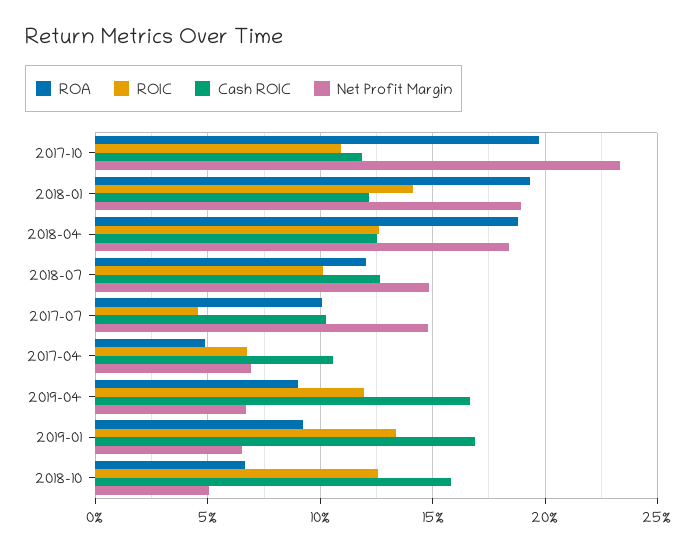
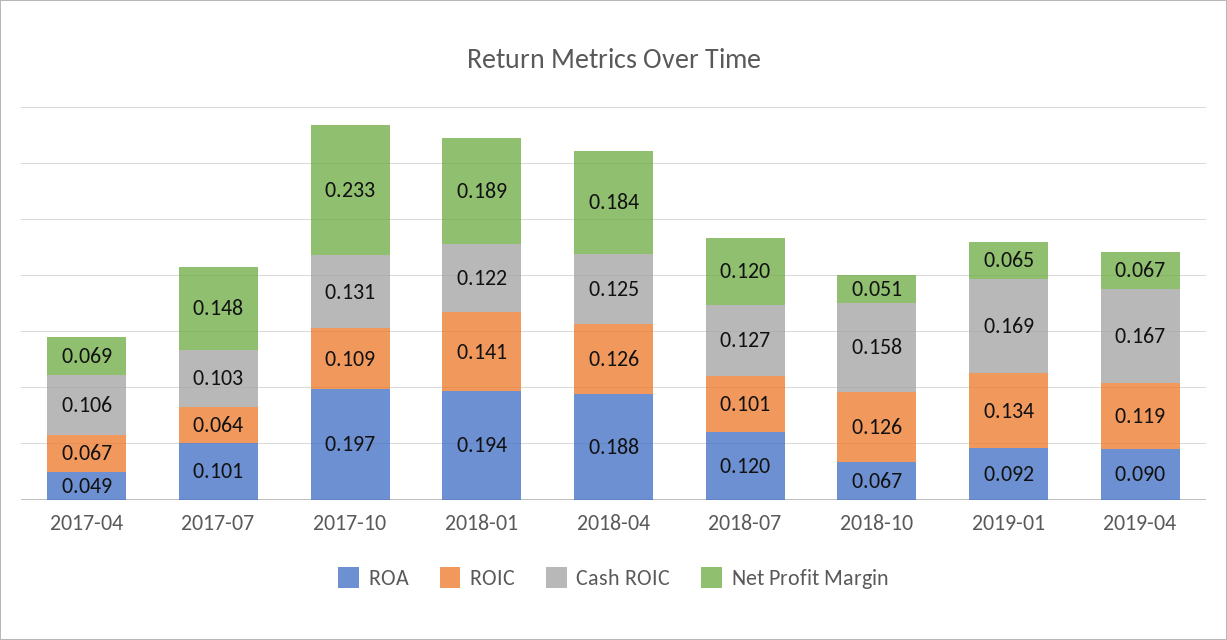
  {
    "ROA": {
      "2017-10": 0.197,
      "2018-01": 0.194,
      "2018-04": 0.188,
      "2018-07": 0.12,
      "2017-07": 0.101,
      "2017-04": 0.049,
      "2019-04": 0.09,
      "2019-01": 0.092,
      "2018-10": 0.067
    },
    "ROIC": {
      "2017-10": 0.109,
      "2018-01": 0.141,
      "2018-04": 0.126,
      "2018-07": 0.101,
-     "2017-07": 0.045,
+     "2017-07": 0.064,
      "2017-04": 0.067,
      "2019-04": 0.119,
      "2019-01": 0.134,
      "2018-10": 0.126
    },
    "Cash ROIC": {
-     "2017-10": 0.12,
+     "2017-10": 0.131,
      "2018-01": 0.122,
      "2018-04": 0.125,
      "2018-07": 0.127,
      "2017-07": 0.103,
      "2017-04": 0.106,
      "2019-04": 0.167,
      "2019-01": 0.169,
      "2018-10": 0.158
    },
    "Net Profit Margin": {
      "2017-10": 0.233,
      "2018-01": 0.189,
      "2018-04": 0.184,
-     "2018-07": 0.15,
+     "2018-07": 0.12,
      "2017-07": 0.148,
      "2017-04": 0.069,
      "2019-04": 0.067,
      "2019-01": 0.065,
      "2018-10": 0.051
    }
  }

